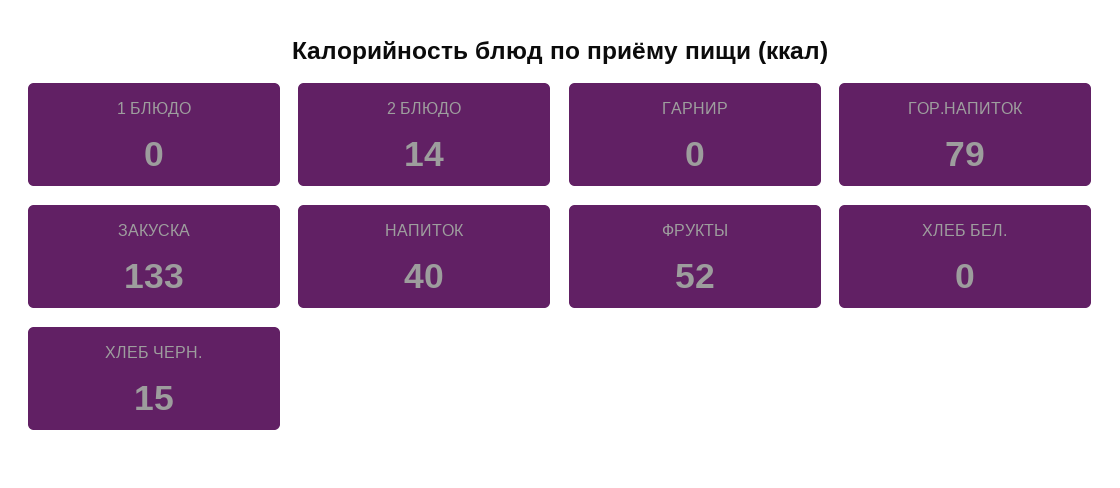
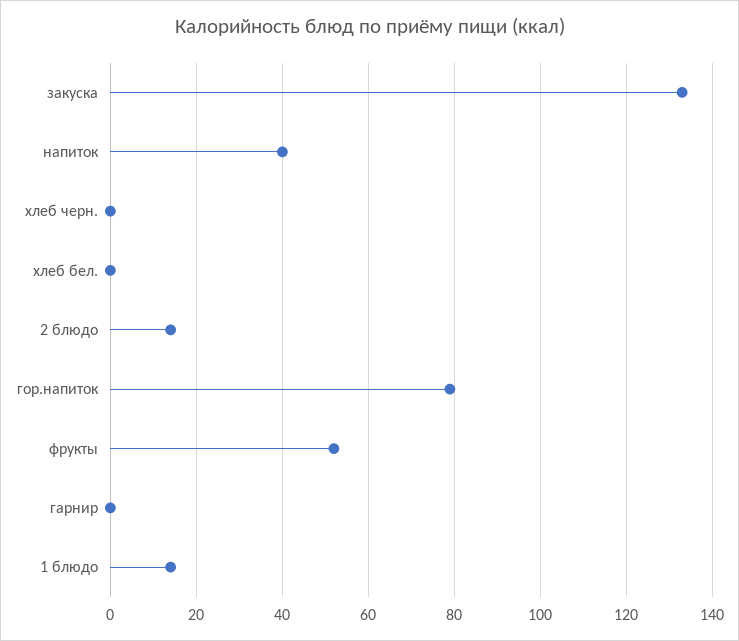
  {
-   "1 БЛЮДО": 0,
+   "1 БЛЮДО": 15,
    "2 БЛЮДО": 14,
    "ГАРНИР": 0,
    "ГОР.НАПИТОК": 79,
    "ЗАКУСКА": 133,
    "НАПИТОК": 40,
    "ФРУКТЫ": 52,
    "ХЛЕБ БЕЛ.": 0,
-   "ХЛЕБ ЧЕРН.": 15
+   "ХЛЕБ ЧЕРН.": 0
  }

